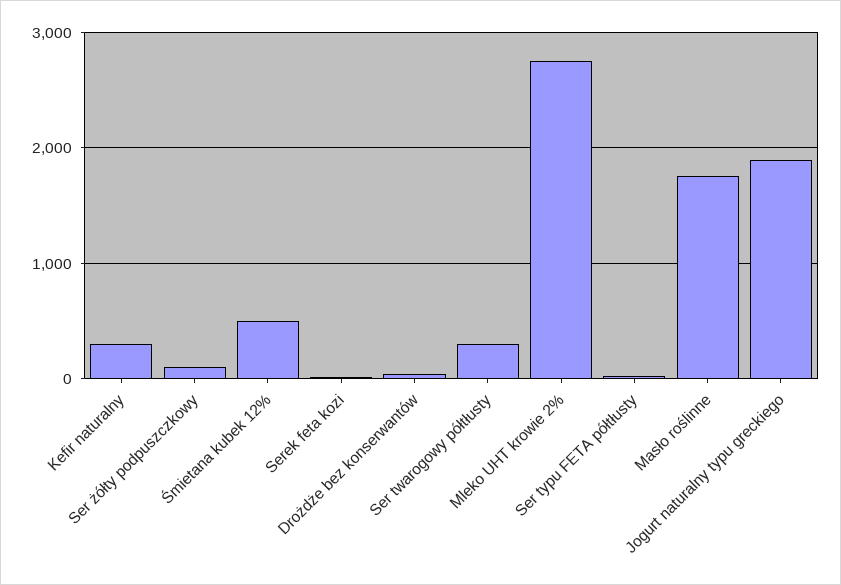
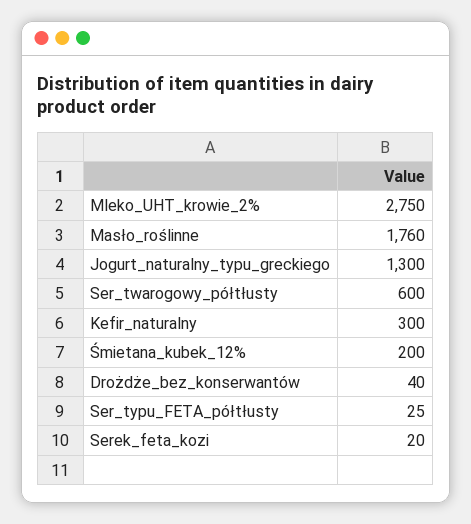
  {
    "Kefir naturalny": 300,
-   "Ser żółty podpuszczkowy": 100,
-   "Śmietana kubek 12%": 500,
+   "Śmietana kubek 12%": 200,
    "Serek feta kozi": 20,
    "Drożdże bez konserwantów": 40,
-   "Ser twarogowy półtłusty": 300,
+   "Ser twarogowy półtłusty": 600,
    "Mleko UHT krowie 2%": 2750,
    "Ser typu FETA półtłusty": 25,
    "Masło roślinne": 1760,
-   "Jogurt naturalny typu greckiego": 1900
+   "Jogurt naturalny typu greckiego": 1300
  }

